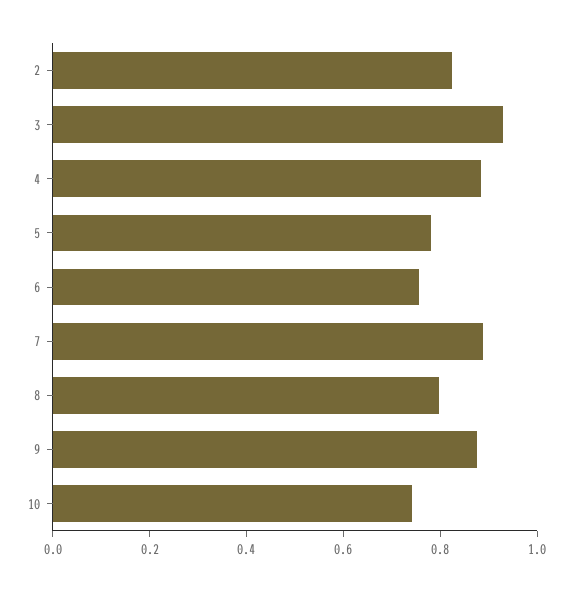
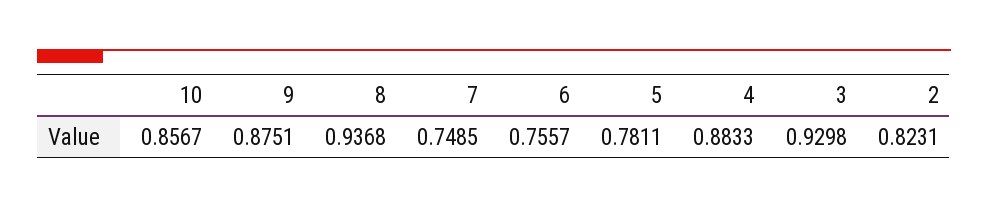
  {
    "2": 0.8231,
    "3": 0.9298,
    "4": 0.8833,
    "5": 0.7811,
    "6": 0.7557,
-   "7": 0.9,
+   "7": 0.7485,
-   "8": 0.8,
+   "8": 0.9368,
    "9": 0.8751,
-   "10": 0.75
+   "10": 0.8567
  }

